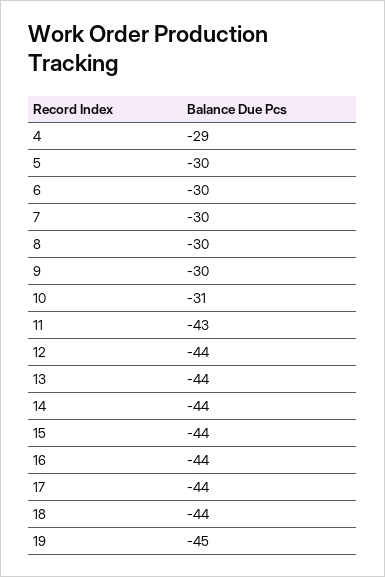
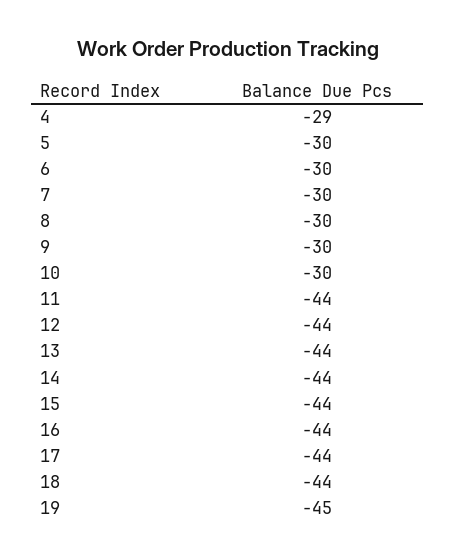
  {
    "4": -29,
    "5": -30,
    "6": -30,
    "7": -30,
    "8": -30,
    "9": -30,
-   "10": -31,
+   "10": -30,
-   "11": -43,
+   "11": -44,
    "12": -44,
    "13": -44,
    "14": -44,
    "15": -44,
    "16": -44,
    "17": -44,
    "18": -44,
    "19": -45
  }

